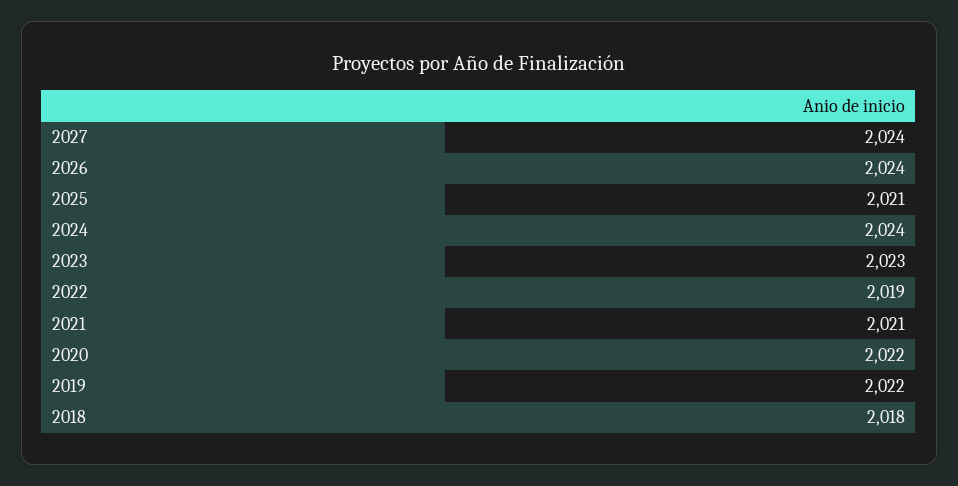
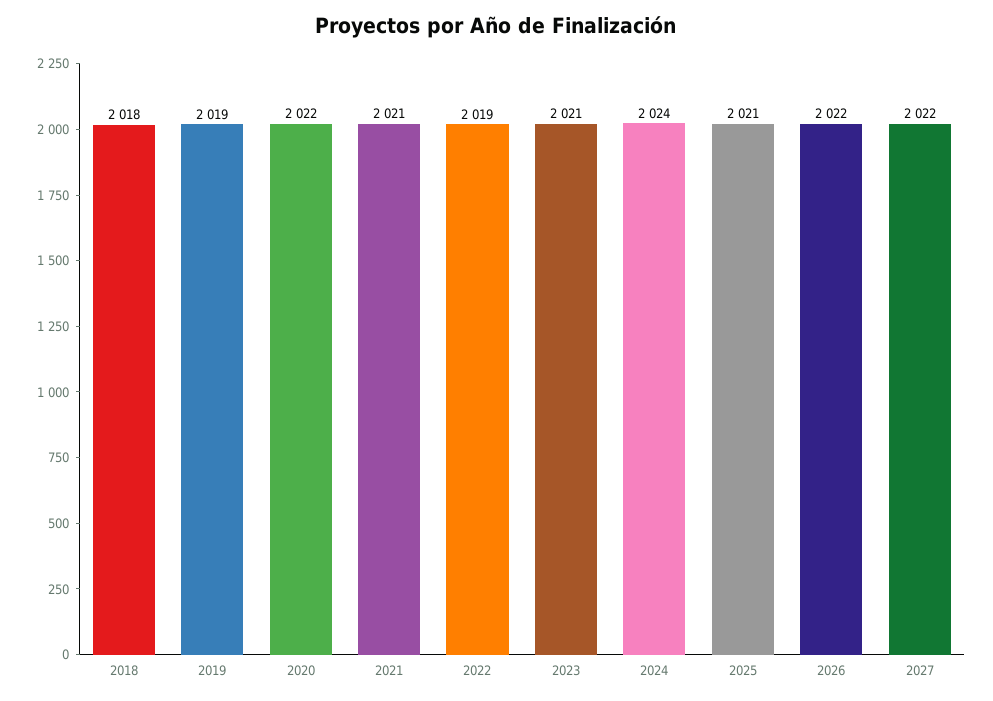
  {
-   "2027": 2024,
+   "2027": 2022,
-   "2026": 2024,
+   "2026": 2022,
    "2025": 2021,
    "2024": 2024,
-   "2023": 2023,
+   "2023": 2021,
    "2022": 2019,
    "2021": 2021,
    "2020": 2022,
-   "2019": 2022,
+   "2019": 2019,
    "2018": 2018
  }

